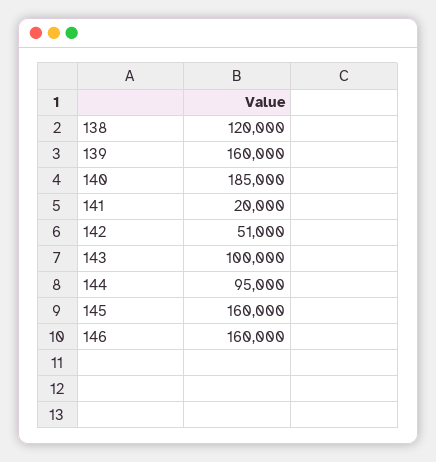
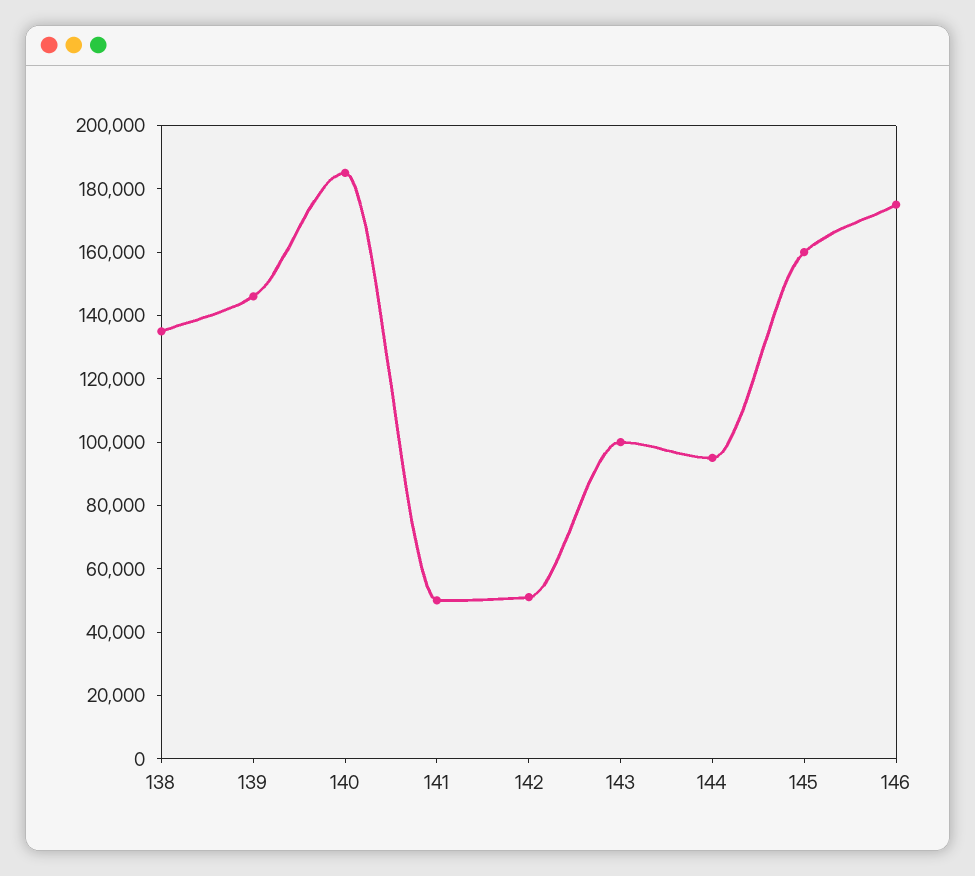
  {
-   "138": 120000,
+   "138": 135000,
-   "139": 160000,
+   "139": 145000,
    "140": 185000,
-   "141": 20000,
+   "141": 50000,
    "142": 51000,
    "143": 100000,
    "144": 95000,
    "145": 160000,
-   "146": 160000
+   "146": 175000
  }

